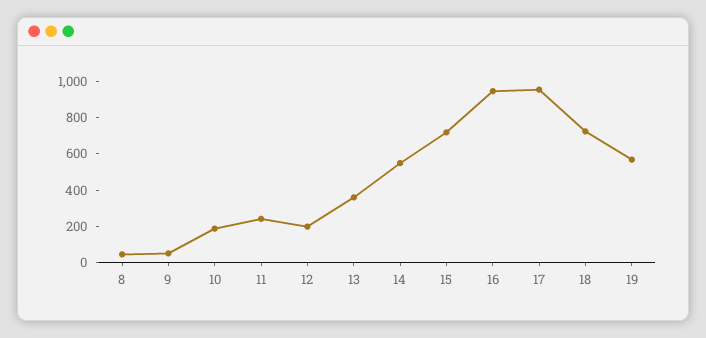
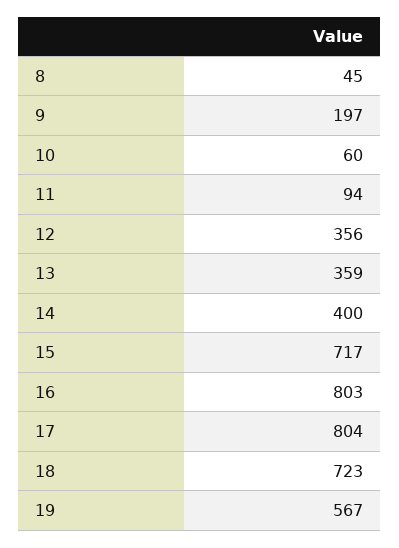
  {
    "8": 45,
-   "9": 50,
+   "9": 197,
-   "10": 200,
+   "10": 60,
-   "11": 250,
+   "11": 94,
-   "12": 200,
+   "12": 356,
    "13": 359,
-   "14": 550,
+   "14": 400,
    "15": 717,
-   "16": 950,
+   "16": 803,
-   "17": 950,
+   "17": 804,
    "18": 723,
    "19": 567
  }

